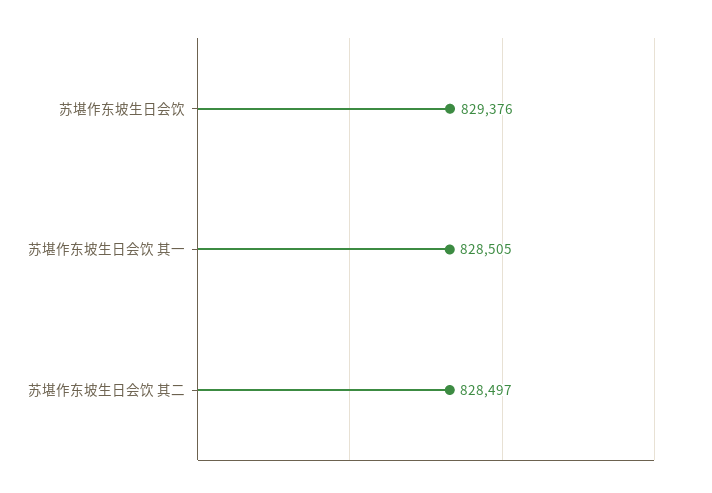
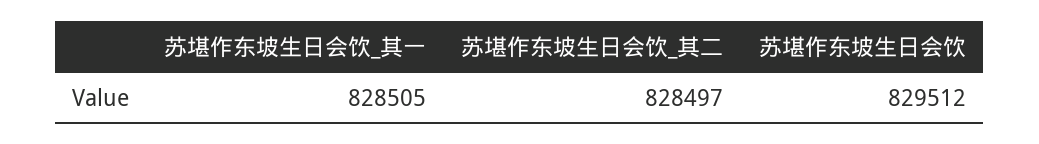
  {
-   "苏堪作东坡生日会饮": 829376,
+   "苏堪作东坡生日会饮": 829512,
    "苏堪作东坡生日会饮 其一": 828505,
    "苏堪作东坡生日会饮 其二": 828497
  }

